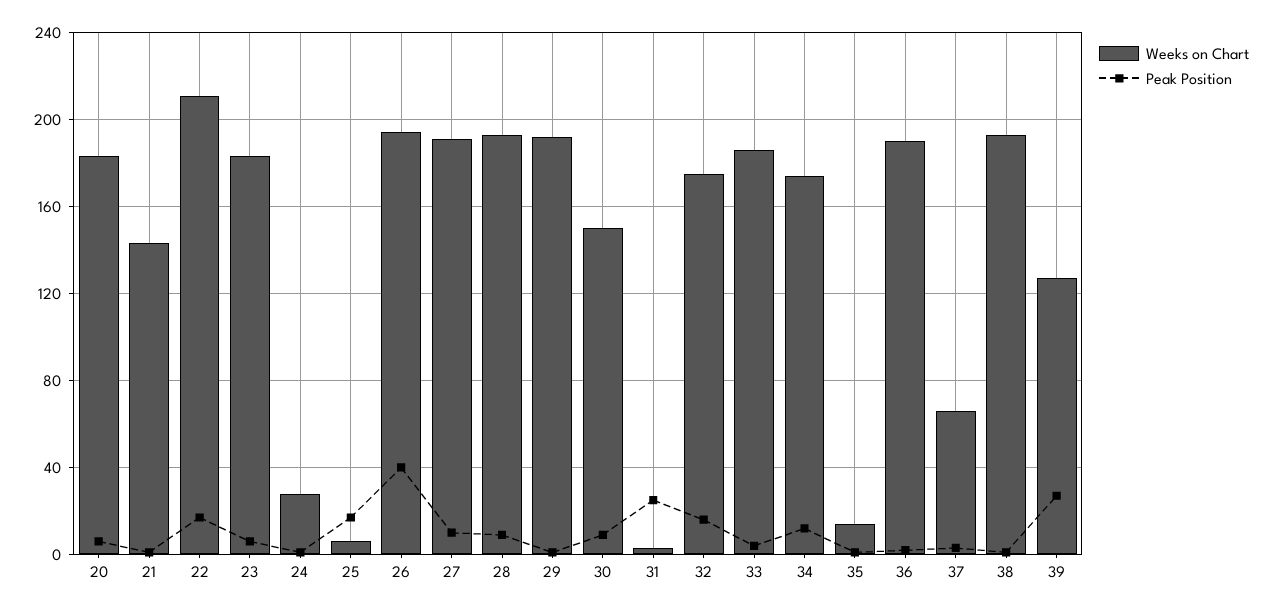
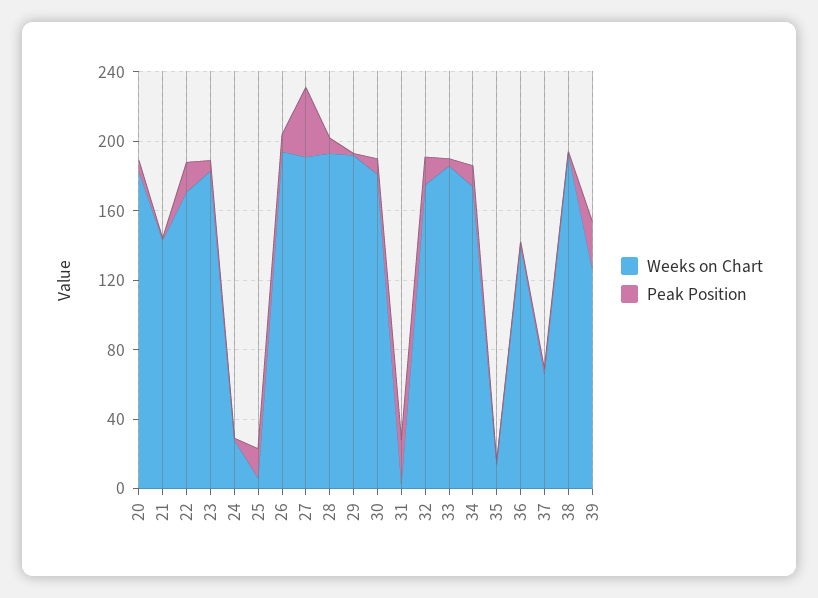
  {
    "Weeks on Chart": {
      "20": 185,
      "21": 145,
-     "22": 210,
+     "22": 170,
      "23": 185,
      "24": 30,
      "25": 5,
      "26": 195,
      "27": 190,
      "28": 195,
      "29": 190,
-     "30": 150,
+     "30": 180,
      "31": 5,
      "32": 175,
      "33": 185,
      "34": 175,
      "35": 15,
-     "36": 190,
+     "36": 140,
      "37": 65,
      "38": 195,
      "39": 125
    },
    "Peak Position": {
      "20": 5,
      "21": 0,
      "22": 15,
      "23": 5,
      "24": 0,
      "25": 15,
-     "26": 40,
+     "26": 10,
-     "27": 10,
+     "27": 40,
      "28": 10,
      "29": 0,
      "30": 10,
      "31": 25,
      "32": 15,
      "33": 5,
      "34": 10,
      "35": 0,
      "36": 0,
      "37": 5,
      "38": 0,
      "39": 25
    }
  }

